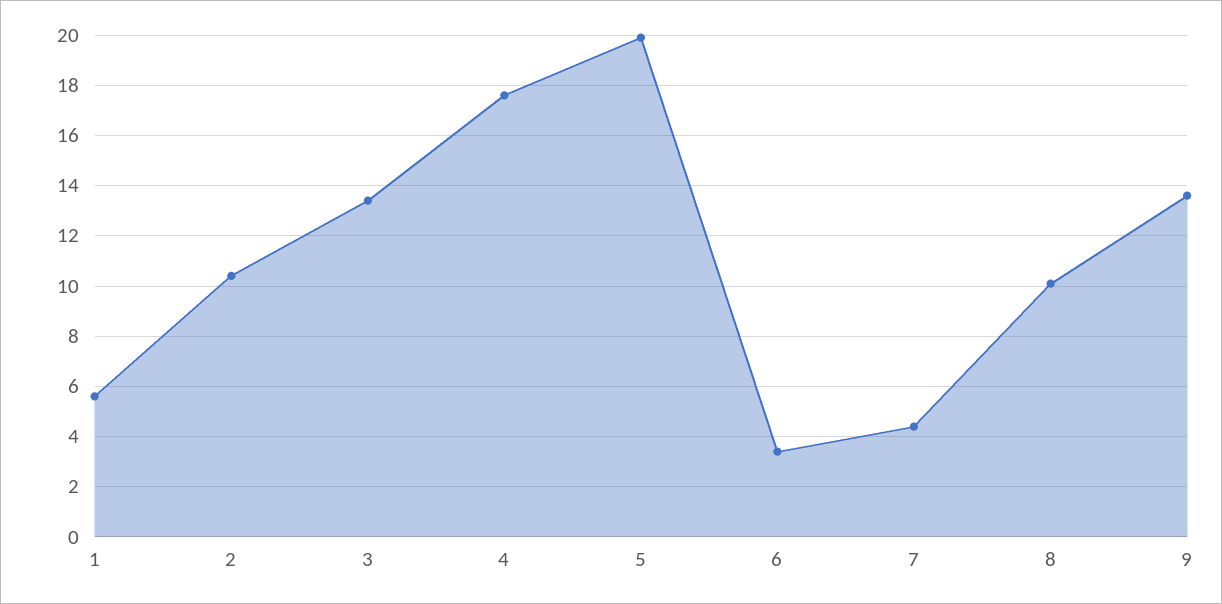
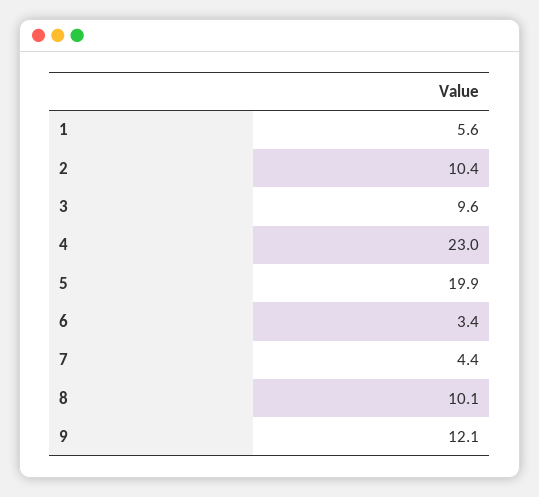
  {
    "1": 5.6,
    "2": 10.4,
-   "3": 13.5,
+   "3": 9.6,
-   "4": 17.5,
+   "4": 23,
    "5": 19.9,
    "6": 3.4,
    "7": 4.4,
    "8": 10.1,
-   "9": 13.5
+   "9": 12.1
  }

